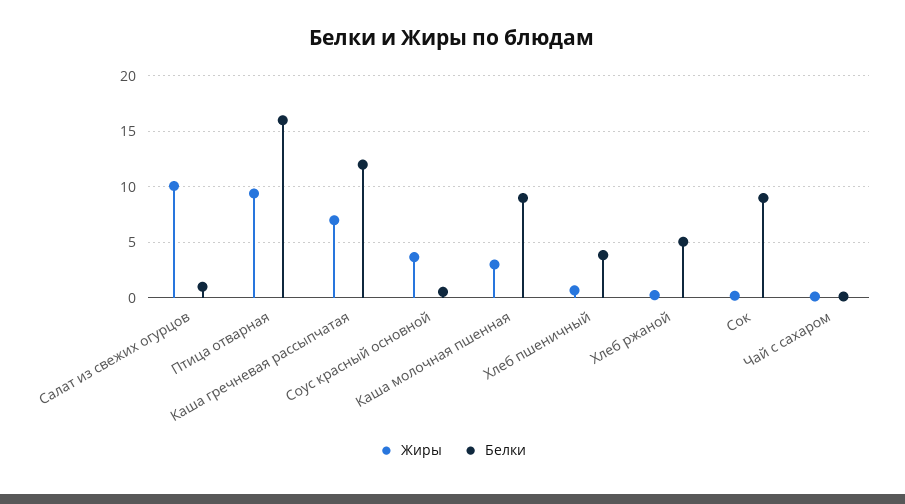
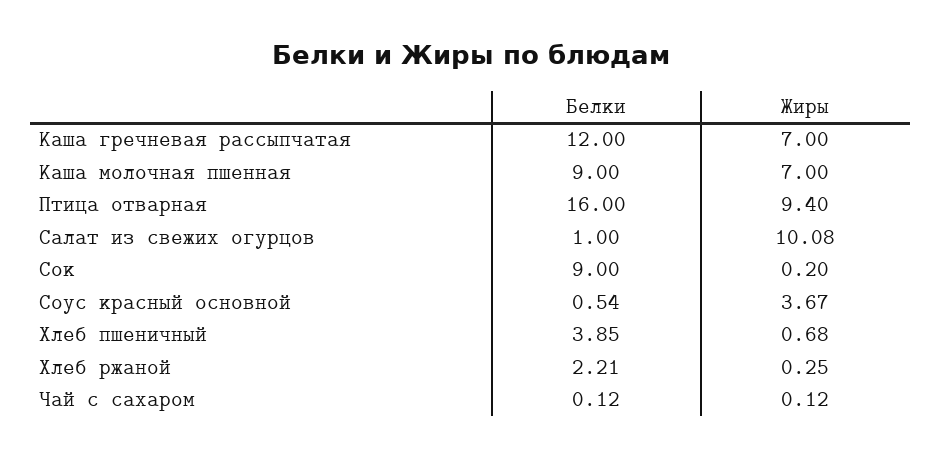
  {
    "Жиры": {
      "Салат из свежих огурцов": 10.08,
      "Птица отварная": 9.4,
      "Каша гречневая рассыпчатая": 7,
      "Соус красный основной": 3.67,
-     "Каша молочная пшенная": 3,
+     "Каша молочная пшенная": 7,
      "Хлеб пшеничный": 0.68,
      "Хлеб ржаной": 0.25,
      "Сок": 0.2,
      "Чай с сахаром": 0.12
    },
    "Белки": {
      "Салат из свежих огурцов": 1,
      "Птица отварная": 16,
      "Каша гречневая рассыпчатая": 12,
      "Соус красный основной": 0.54,
      "Каша молочная пшенная": 9,
      "Хлеб пшеничный": 3.85,
-     "Хлеб ржаной": 5,
+     "Хлеб ржаной": 2.21,
      "Сок": 9,
      "Чай с сахаром": 0.12
    }
  }

